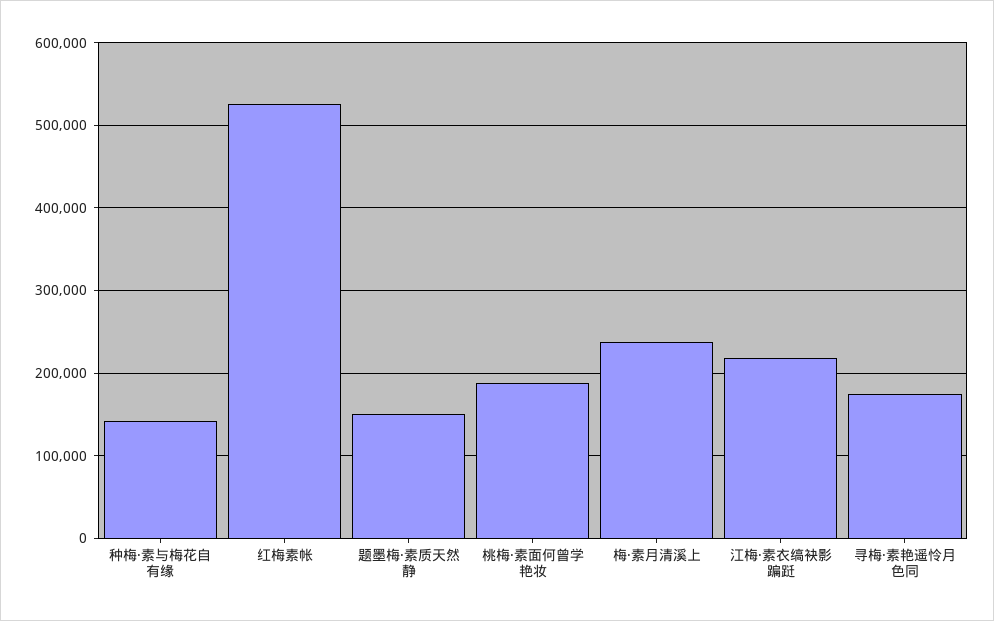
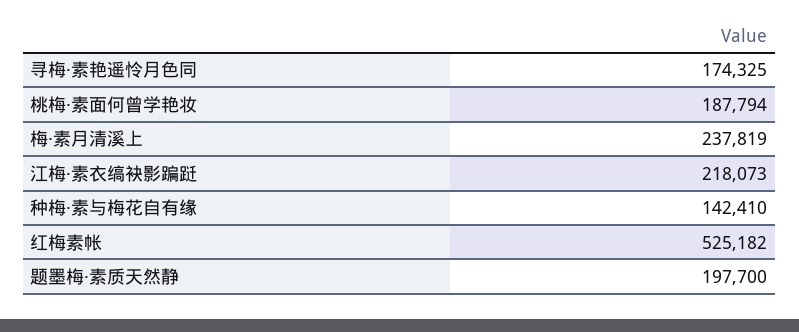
  {
    "种梅·素与梅花自有缘": 142410,
    "红梅素帐": 525182,
-   "题墨梅·素质天然静": 150000,
+   "题墨梅·素质天然静": 197700,
    "桃梅·素面何曾学艳妆": 187794,
    "梅·素月清溪上": 237819,
    "江梅·素衣缟袂影蹁跹": 218073,
    "寻梅·素艳遥怜月色同": 174325
  }

